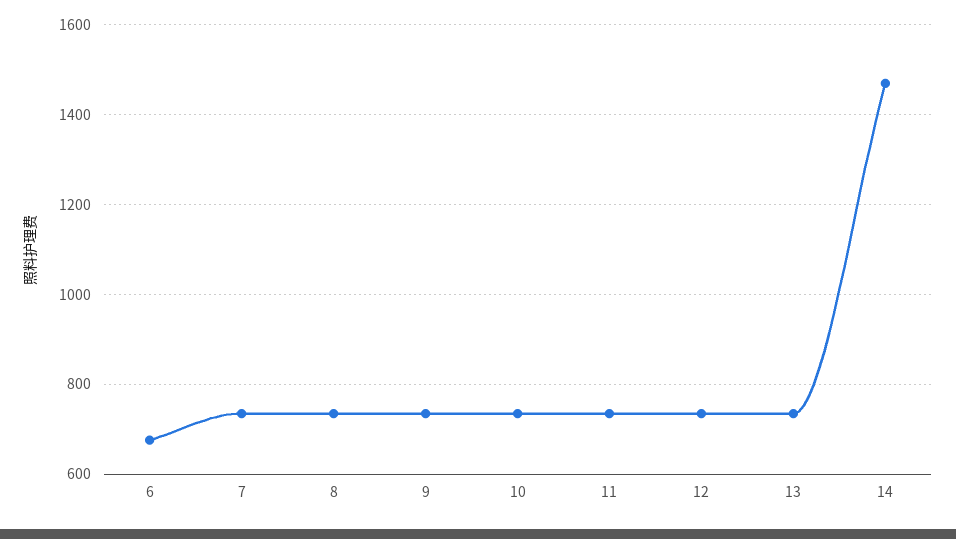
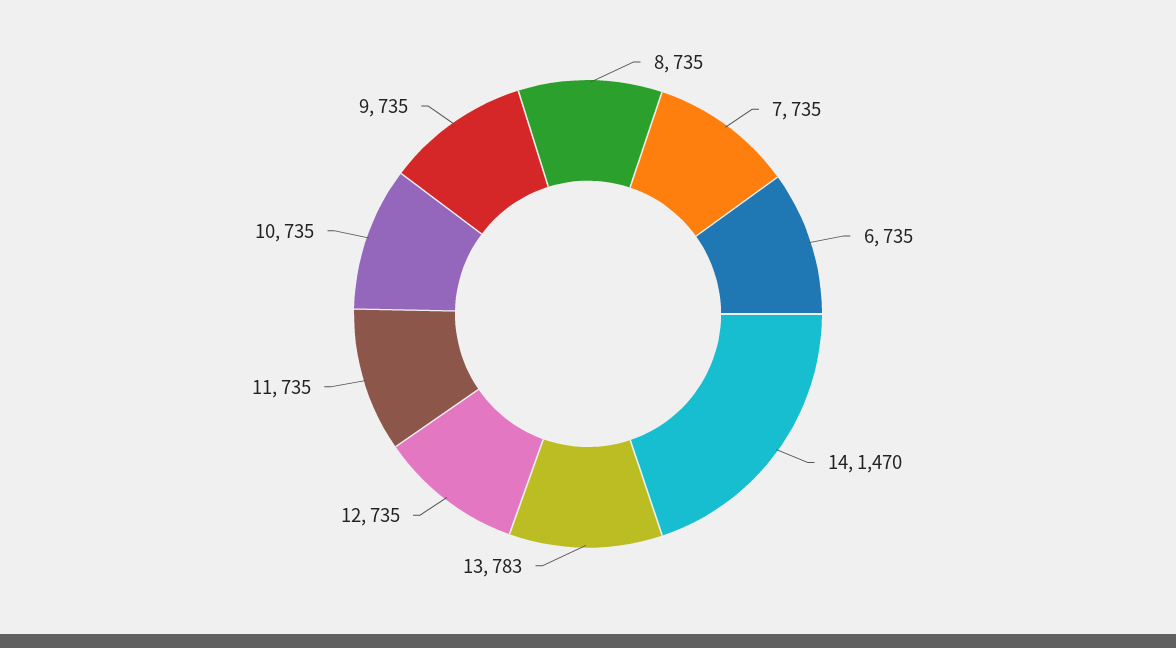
  {
-   "6": 680,
+   "6": 735,
    "7": 735,
    "8": 735,
    "9": 735,
    "10": 735,
    "11": 735,
    "12": 735,
-   "13": 740,
+   "13": 783,
    "14": 1470
  }

